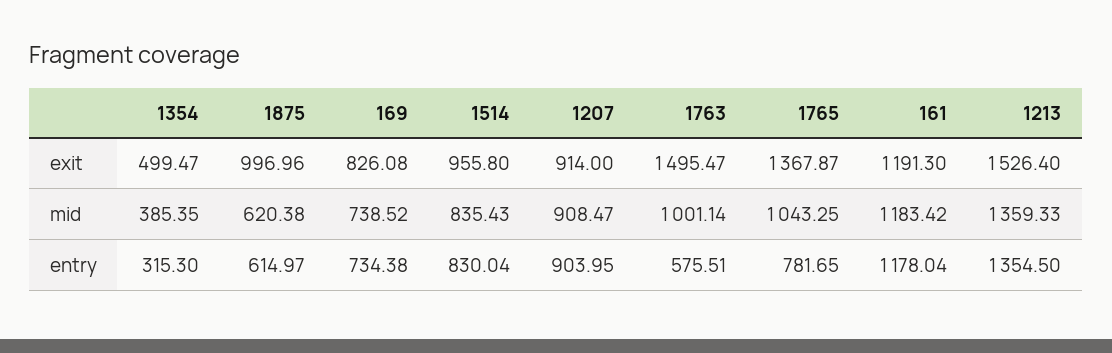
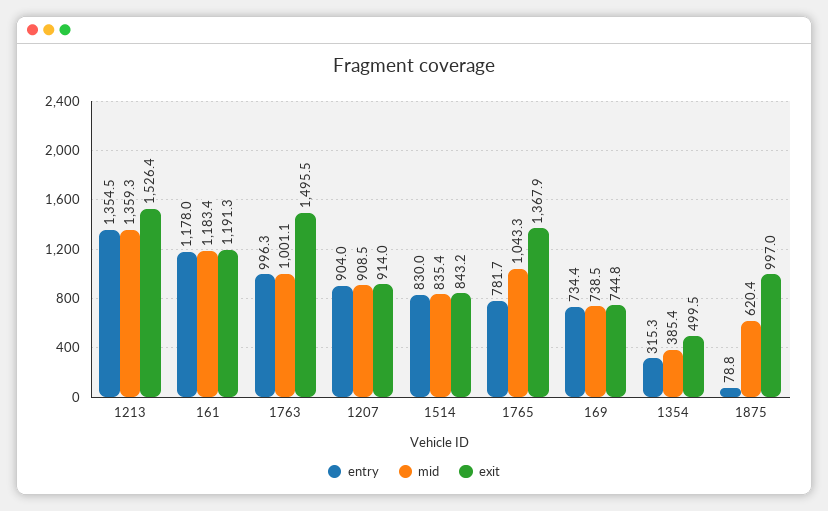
  {
    "exit": {
      "1354": 499.47,
      "1875": 996.96,
-     "169": 826.08,
+     "169": 744.8,
-     "1514": 955.8,
+     "1514": 843.2,
      "1207": 914,
      "1763": 1495.47,
      "1765": 1367.87,
      "161": 1191.3,
      "1213": 1526.4
    },
    "mid": {
      "1354": 385.35,
      "1875": 620.38,
      "169": 738.52,
      "1514": 835.43,
      "1207": 908.47,
      "1763": 1001.14,
      "1765": 1043.25,
      "161": 1183.42,
      "1213": 1359.33
    },
    "entry": {
      "1354": 315.3,
-     "1875": 614.97,
+     "1875": 78.8,
      "169": 734.38,
      "1514": 830.04,
      "1207": 903.95,
-     "1763": 575.51,
+     "1763": 996.3,
      "1765": 781.65,
      "161": 1178.04,
      "1213": 1354.5
    }
  }

